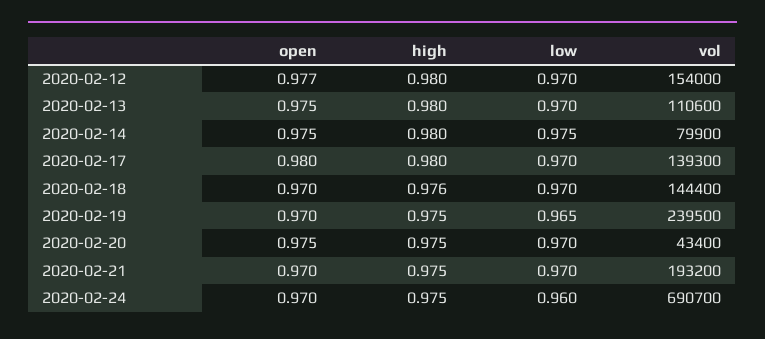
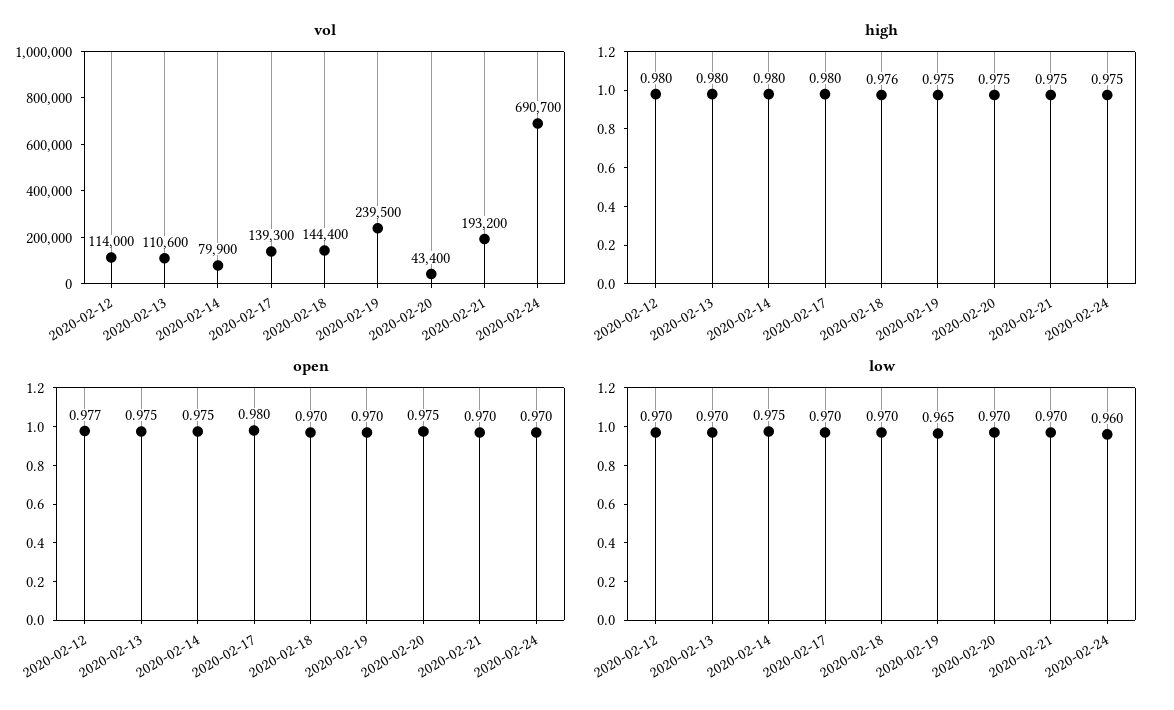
  {
    "open": {
      "2020-02-12": 0.977,
      "2020-02-13": 0.975,
      "2020-02-14": 0.975,
      "2020-02-17": 0.98,
      "2020-02-18": 0.97,
      "2020-02-19": 0.97,
      "2020-02-20": 0.975,
      "2020-02-21": 0.97,
      "2020-02-24": 0.97
    },
    "high": {
      "2020-02-12": 0.98,
      "2020-02-13": 0.98,
      "2020-02-14": 0.98,
      "2020-02-17": 0.98,
      "2020-02-18": 0.976,
      "2020-02-19": 0.975,
      "2020-02-20": 0.975,
      "2020-02-21": 0.975,
      "2020-02-24": 0.975
    },
    "low": {
      "2020-02-12": 0.97,
      "2020-02-13": 0.97,
      "2020-02-14": 0.975,
      "2020-02-17": 0.97,
      "2020-02-18": 0.97,
      "2020-02-19": 0.965,
      "2020-02-20": 0.97,
      "2020-02-21": 0.97,
      "2020-02-24": 0.96
    },
    "vol": {
-     "2020-02-12": 154000,
+     "2020-02-12": 114000,
      "2020-02-13": 110600,
      "2020-02-14": 79900,
      "2020-02-17": 139300,
      "2020-02-18": 144400,
      "2020-02-19": 239500,
      "2020-02-20": 43400,
      "2020-02-21": 193200,
      "2020-02-24": 690700
    }
  }

